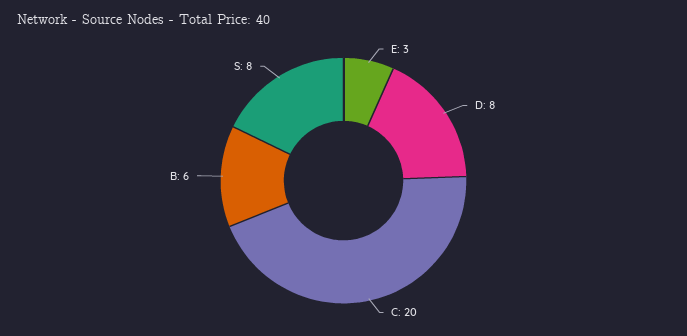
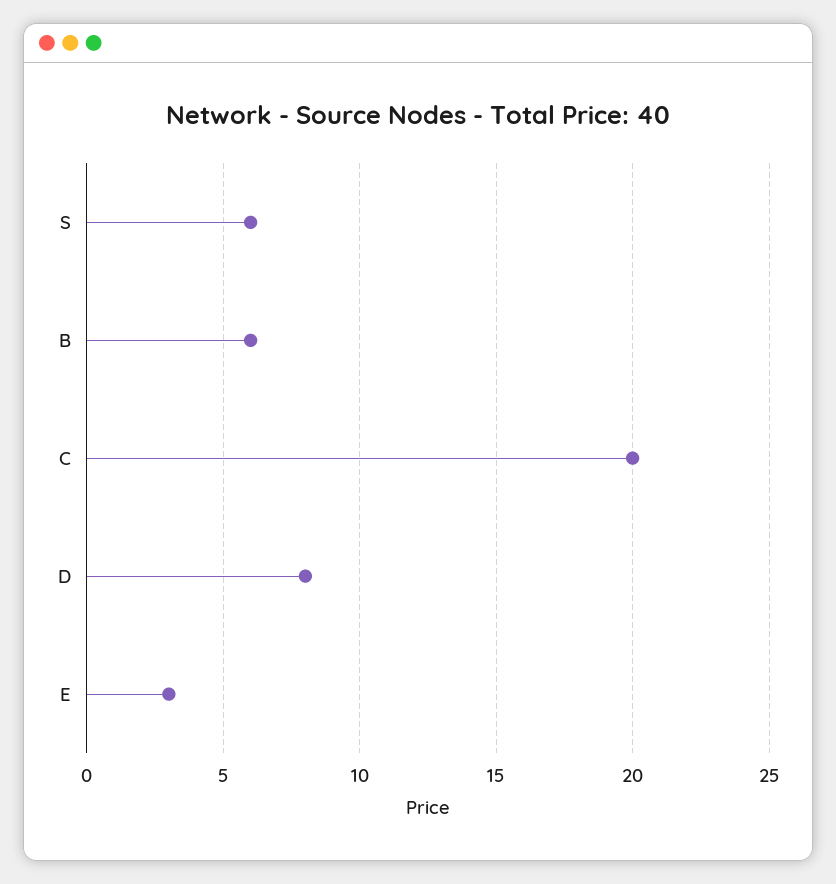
  {
    "E": 3,
    "D": 8,
    "C": 20,
    "B": 6,
-   "S": 8
+   "S": 6
  }

